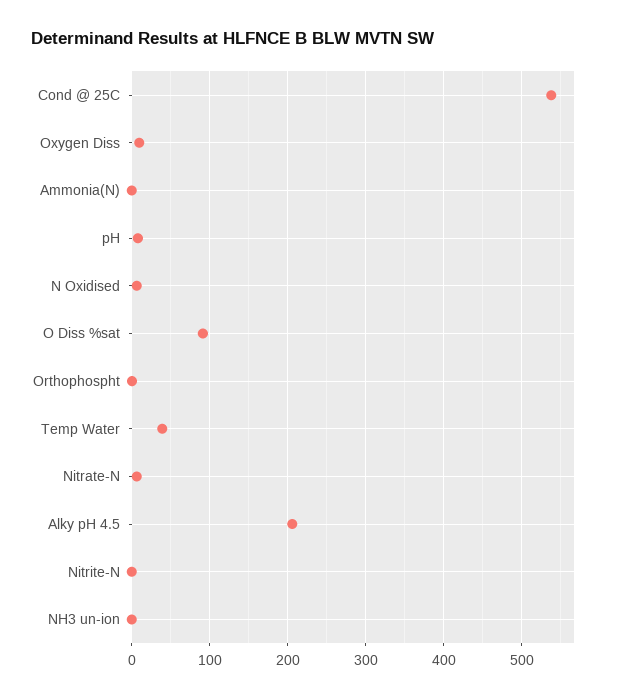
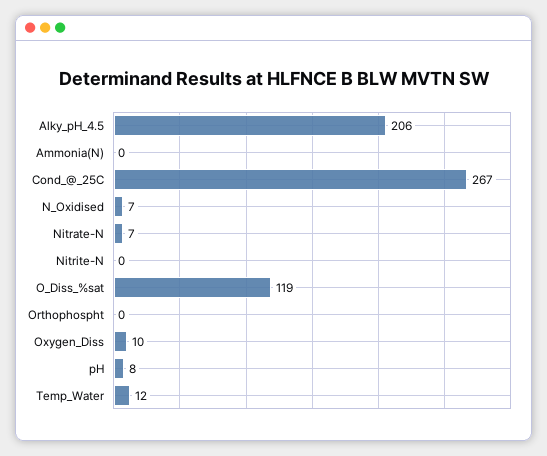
  {
-   "Cond @ 25C": 540,
+   "Cond @ 25C": 267,
    "Oxygen Diss": 10,
    "Ammonia(N)": 0,
    "pH": 8,
    "N Oxidised": 7,
-   "O Diss %sat": 90,
+   "O Diss %sat": 119,
    "Orthophospht": 0,
-   "Temp Water": 40,
+   "Temp Water": 12,
    "Nitrate-N": 7,
    "Alky pH 4.5": 206,
-   "Nitrite-N": 0,
+   "Nitrite-N": 0
-   "NH3 un-ion": 0
  }

